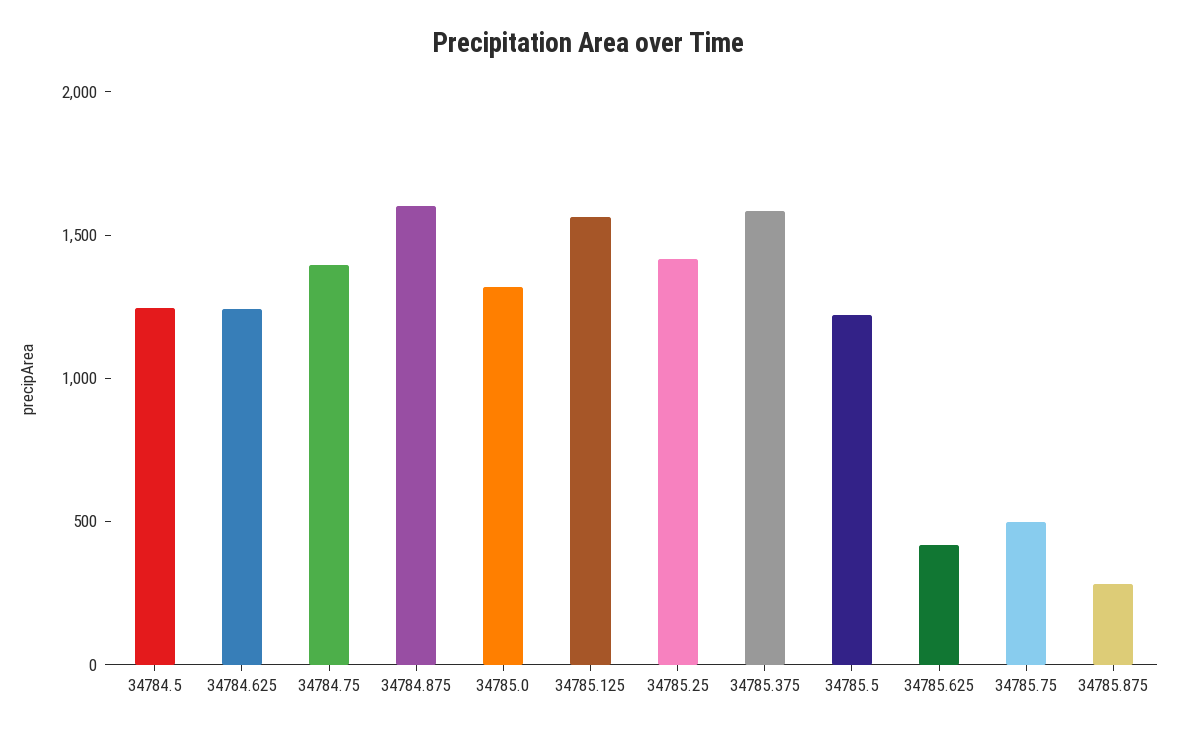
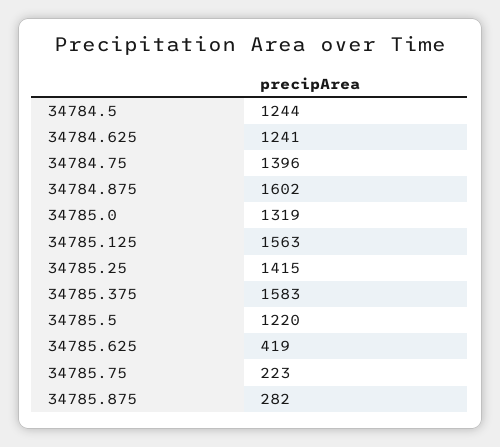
  {
    "34784.5": 1244,
    "34784.625": 1241,
    "34784.75": 1396,
    "34784.875": 1602,
    "34785.0": 1319,
    "34785.125": 1563,
    "34785.25": 1415,
    "34785.375": 1583,
    "34785.5": 1220,
    "34785.625": 419,
-   "34785.75": 500,
+   "34785.75": 223,
    "34785.875": 282
  }

